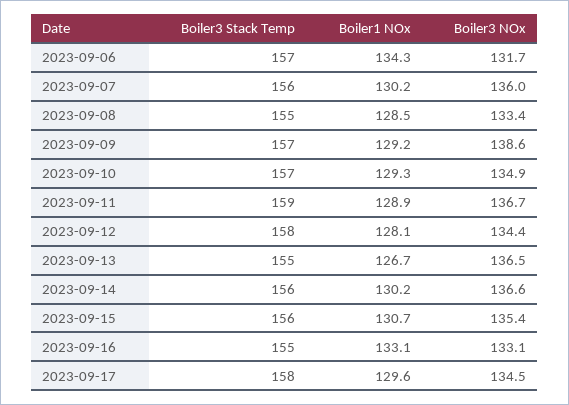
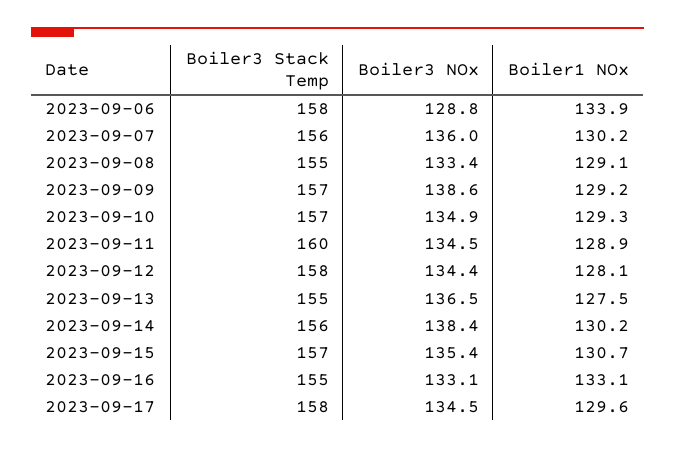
  {
    "Boiler3 Stack Temp": {
-     "2023-09-06": 157,
+     "2023-09-06": 158,
      "2023-09-07": 156,
      "2023-09-08": 155,
      "2023-09-09": 157,
      "2023-09-10": 157,
-     "2023-09-11": 159,
+     "2023-09-11": 160,
      "2023-09-12": 158,
      "2023-09-13": 155,
      "2023-09-14": 156,
-     "2023-09-15": 156,
+     "2023-09-15": 157,
      "2023-09-16": 155,
      "2023-09-17": 158
    },
    "Boiler1 NOx": {
-     "2023-09-06": 134.3,
+     "2023-09-06": 133.9,
      "2023-09-07": 130.2,
-     "2023-09-08": 128.5,
+     "2023-09-08": 129.1,
      "2023-09-09": 129.2,
      "2023-09-10": 129.3,
      "2023-09-11": 128.9,
      "2023-09-12": 128.1,
-     "2023-09-13": 126.7,
+     "2023-09-13": 127.5,
      "2023-09-14": 130.2,
      "2023-09-15": 130.7,
      "2023-09-16": 133.1,
      "2023-09-17": 129.6
    },
    "Boiler3 NOx": {
-     "2023-09-06": 131.7,
+     "2023-09-06": 128.8,
      "2023-09-07": 136,
      "2023-09-08": 133.4,
      "2023-09-09": 138.6,
      "2023-09-10": 134.9,
-     "2023-09-11": 136.7,
+     "2023-09-11": 134.5,
      "2023-09-12": 134.4,
      "2023-09-13": 136.5,
-     "2023-09-14": 136.6,
+     "2023-09-14": 138.4,
      "2023-09-15": 135.4,
      "2023-09-16": 133.1,
      "2023-09-17": 134.5
    }
  }

